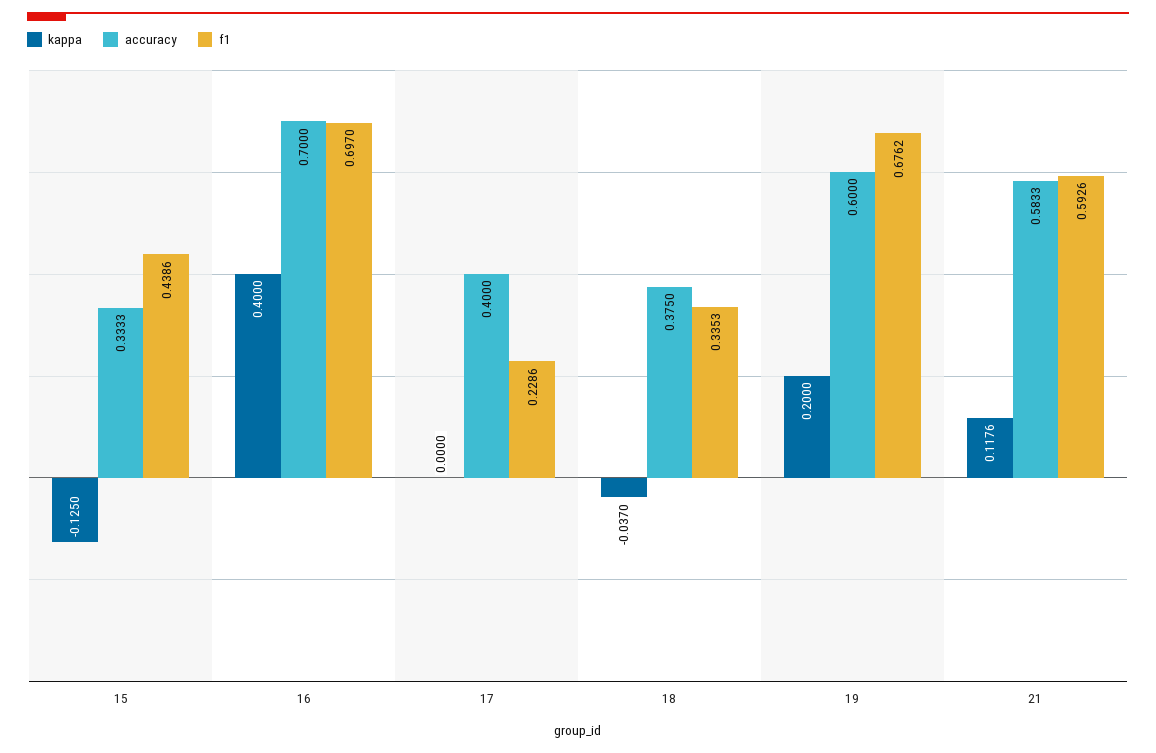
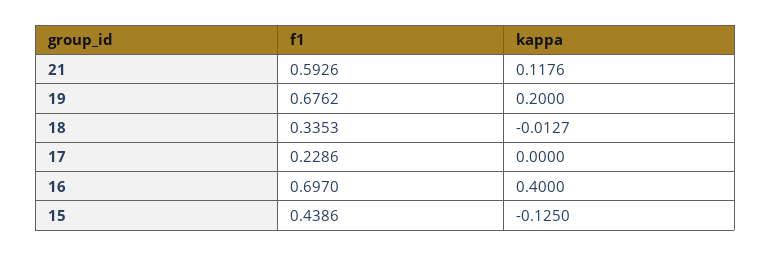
  {
    "kappa": {
      "15": -0.125,
      "16": 0.4,
      "17": 0,
-     "18": -0.037,
+     "18": -0.0127,
      "19": 0.2,
      "21": 0.1176
    },
-   "accuracy": {
-     "15": 0.3333,
-     "16": 0.7,
-     "17": 0.4,
-     "18": 0.375,
-     "19": 0.6,
-     "21": 0.5833
-   },
    "f1": {
      "15": 0.4386,
      "16": 0.697,
      "17": 0.2286,
      "18": 0.3353,
      "19": 0.6762,
      "21": 0.5926
    }
  }

